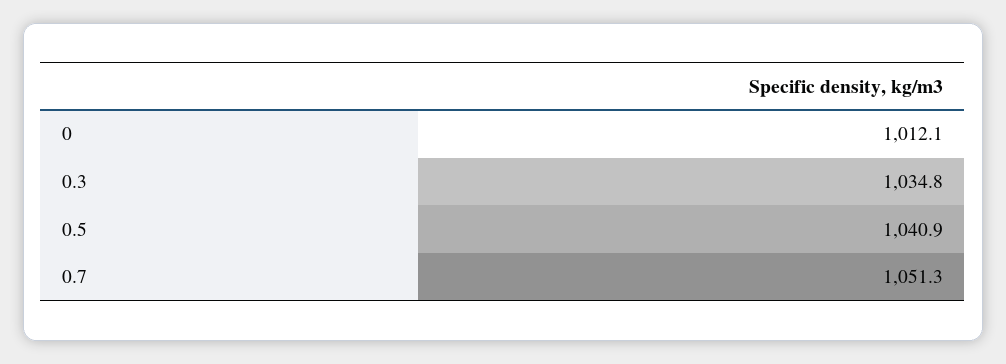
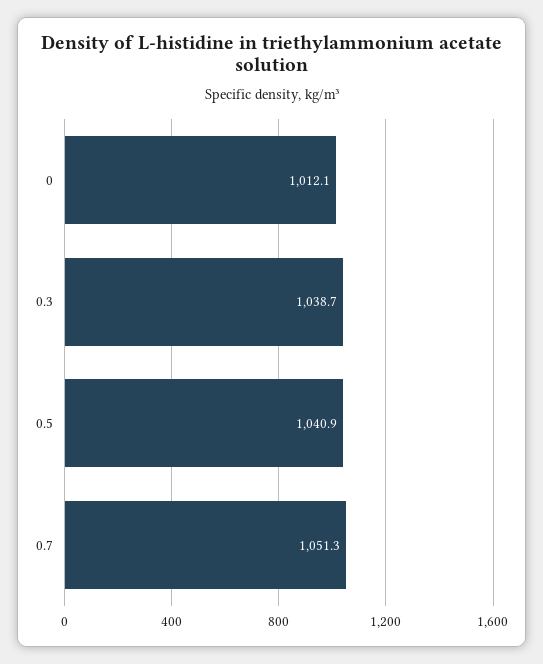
  {
    "0": 1012.1,
-   "0.3": 1034.8,
+   "0.3": 1038.7,
    "0.5": 1040.9,
    "0.7": 1051.3
  }

